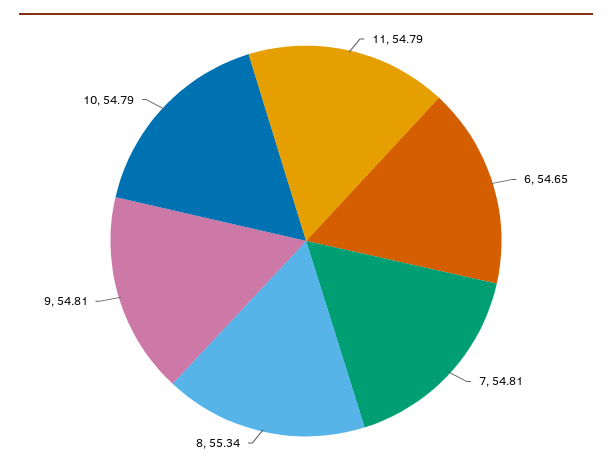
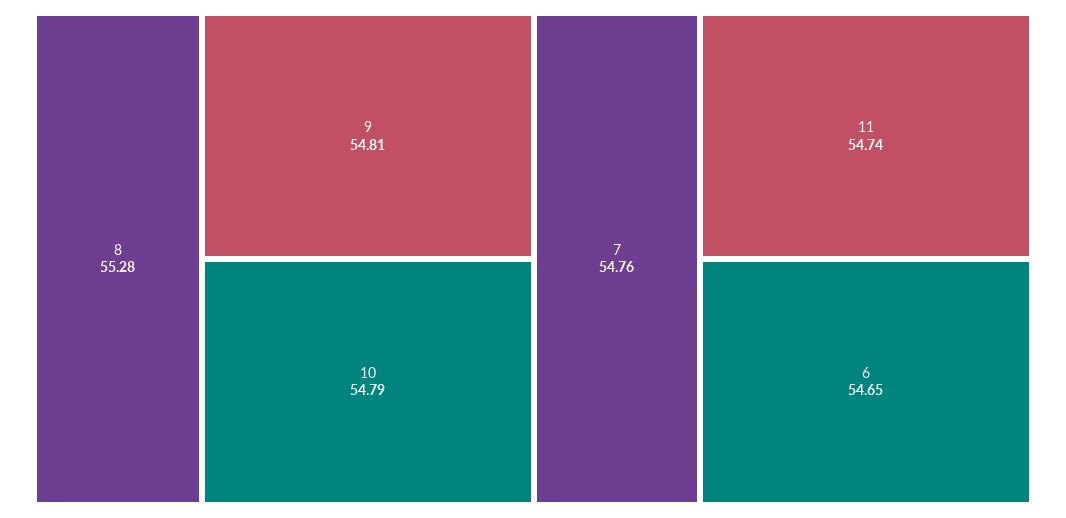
  {
-   "11": 54.79,
+   "11": 54.74,
    "6": 54.65,
-   "7": 54.81,
+   "7": 54.76,
-   "8": 55.34,
+   "8": 55.28,
    "9": 54.81,
    "10": 54.79
  }

